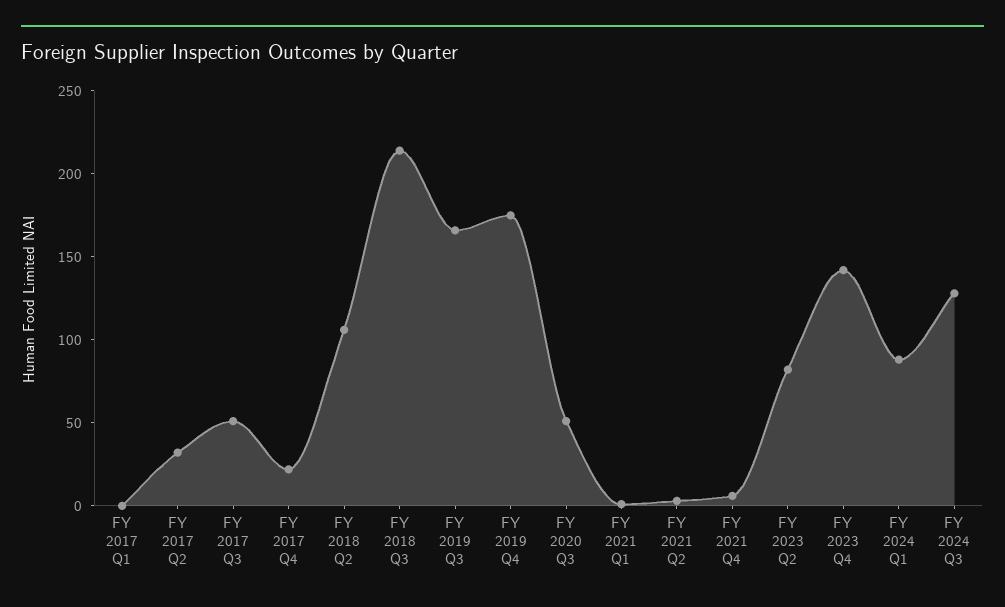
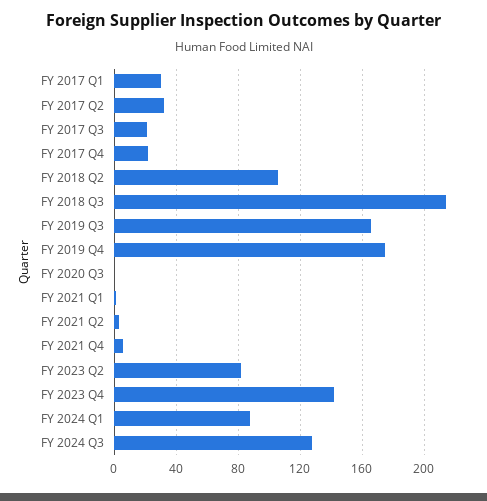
  {
-   "FY 2017 Q1": 0,
+   "FY 2017 Q1": 30,
    "FY 2017 Q2": 30,
-   "FY 2017 Q3": 50,
+   "FY 2017 Q3": 20,
    "FY 2017 Q4": 20,
    "FY 2018 Q2": 105,
    "FY 2018 Q3": 215,
    "FY 2019 Q3": 165,
    "FY 2019 Q4": 175,
-   "FY 2020 Q3": 50,
+   "FY 2020 Q3": 0,
    "FY 2021 Q1": 0,
    "FY 2021 Q2": 5,
    "FY 2021 Q4": 5,
    "FY 2023 Q2": 80,
    "FY 2023 Q4": 140,
    "FY 2024 Q1": 90,
    "FY 2024 Q3": 130
  }

